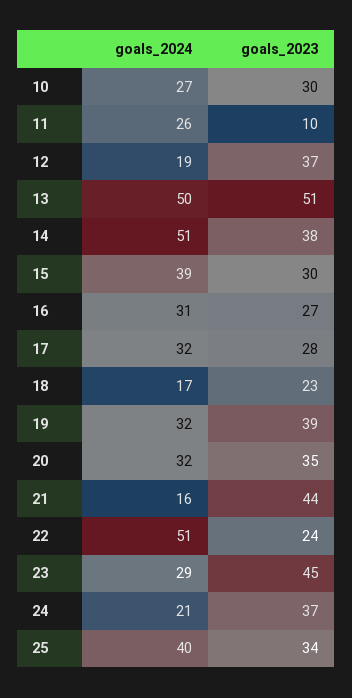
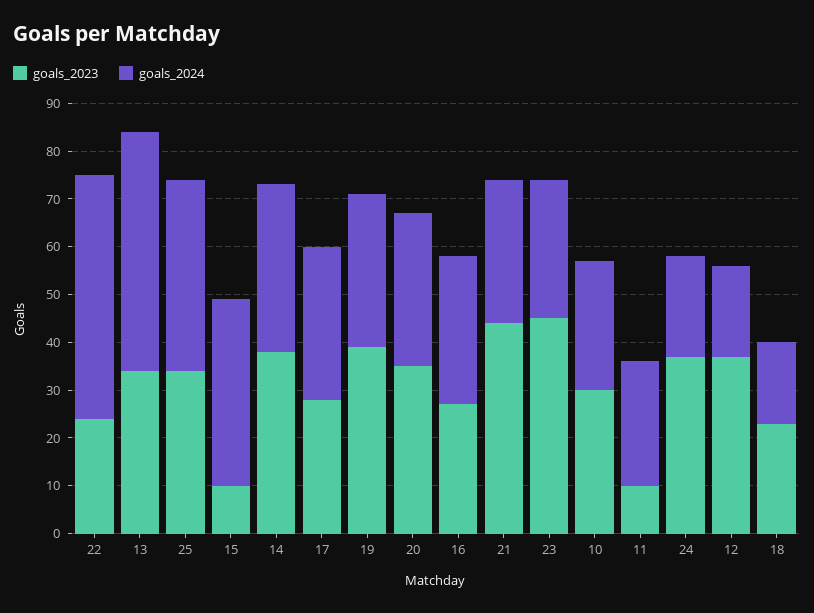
  {
    "goals_2024": {
      "10": 27,
      "11": 26,
      "12": 19,
      "13": 50,
-     "14": 51,
+     "14": 35,
      "15": 39,
      "16": 31,
      "17": 32,
      "18": 17,
      "19": 32,
      "20": 32,
-     "21": 16,
+     "21": 30,
      "22": 51,
      "23": 29,
      "24": 21,
      "25": 40
    },
    "goals_2023": {
      "10": 30,
      "11": 10,
      "12": 37,
-     "13": 51,
+     "13": 35,
      "14": 38,
-     "15": 30,
+     "15": 10,
      "16": 27,
      "17": 28,
      "18": 23,
      "19": 39,
      "20": 35,
      "21": 44,
      "22": 24,
      "23": 45,
      "24": 37,
      "25": 34
    }
  }

